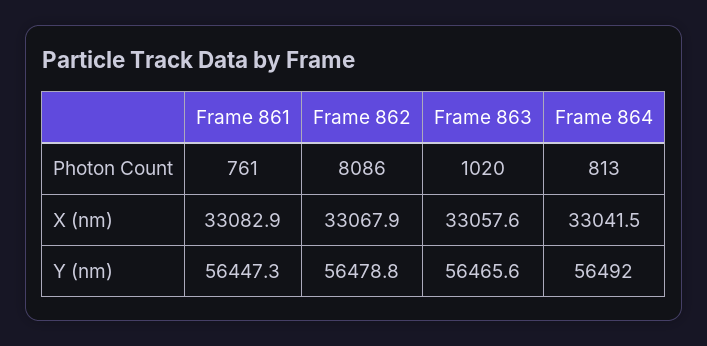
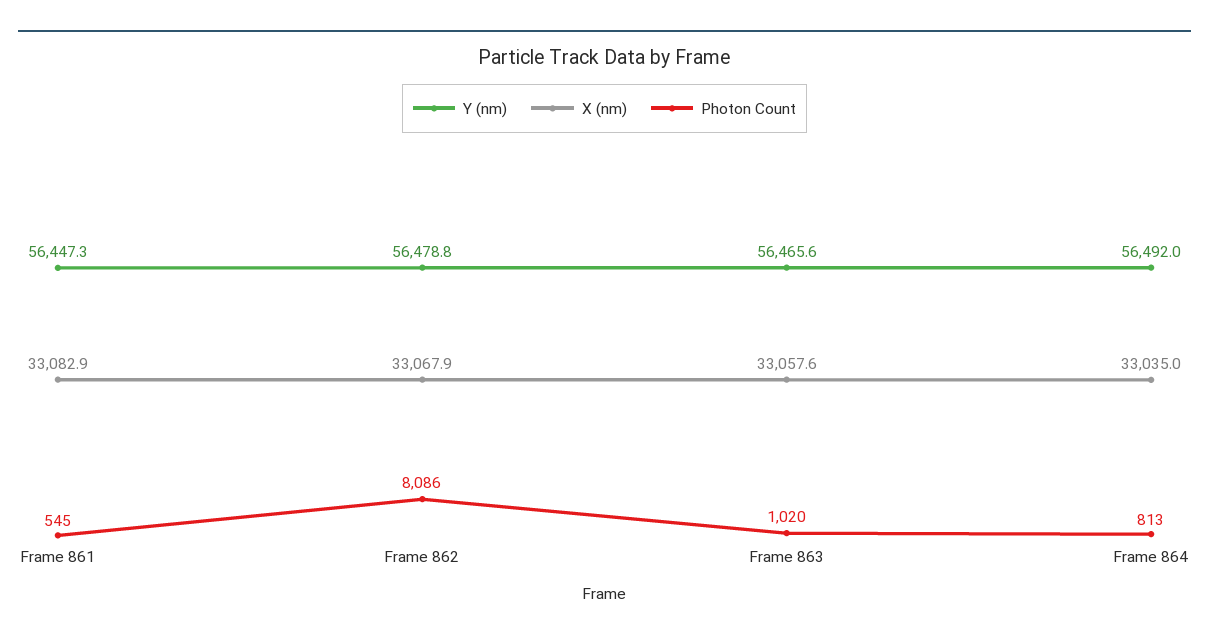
  {
    "Photon Count": {
-     "Frame 861": 761,
+     "Frame 861": 545,
      "Frame 862": 8086,
      "Frame 863": 1020,
      "Frame 864": 813
    },
    "X (nm)": {
      "Frame 861": 33082.9,
      "Frame 862": 33067.9,
      "Frame 863": 33057.6,
-     "Frame 864": 33041.5
+     "Frame 864": 33035
    },
    "Y (nm)": {
      "Frame 861": 56447.3,
      "Frame 862": 56478.8,
      "Frame 863": 56465.6,
      "Frame 864": 56492
    }
  }

